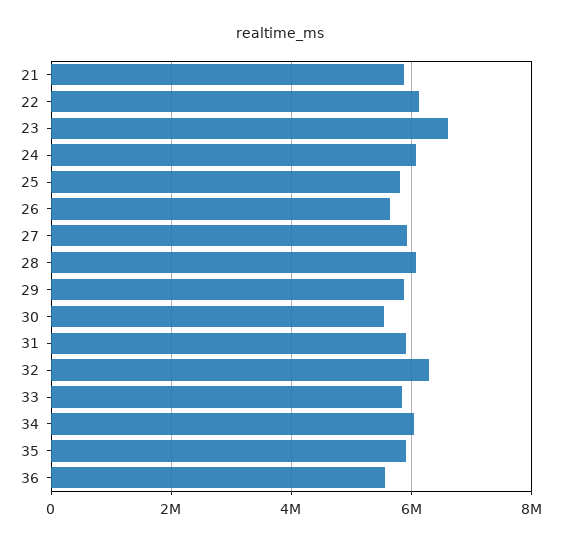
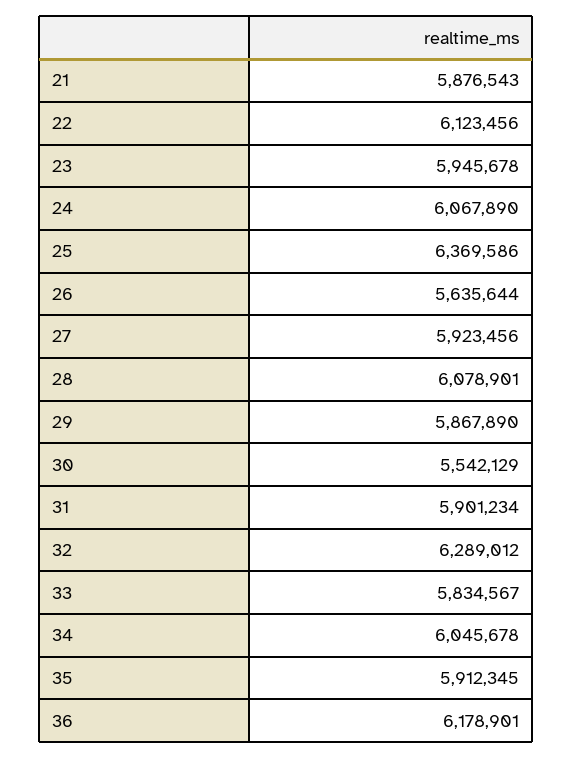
  {
    "21": 5876543,
    "22": 6123456,
-   "23": 6600000,
+   "23": 5945678,
    "24": 6067890,
-   "25": 5800000,
+   "25": 6369586,
    "26": 5635644,
    "27": 5923456,
    "28": 6078901,
    "29": 5867890,
    "30": 5542129,
    "31": 5901234,
    "32": 6289012,
    "33": 5834567,
    "34": 6045678,
    "35": 5912345,
-   "36": 5600000
+   "36": 6178901
  }

